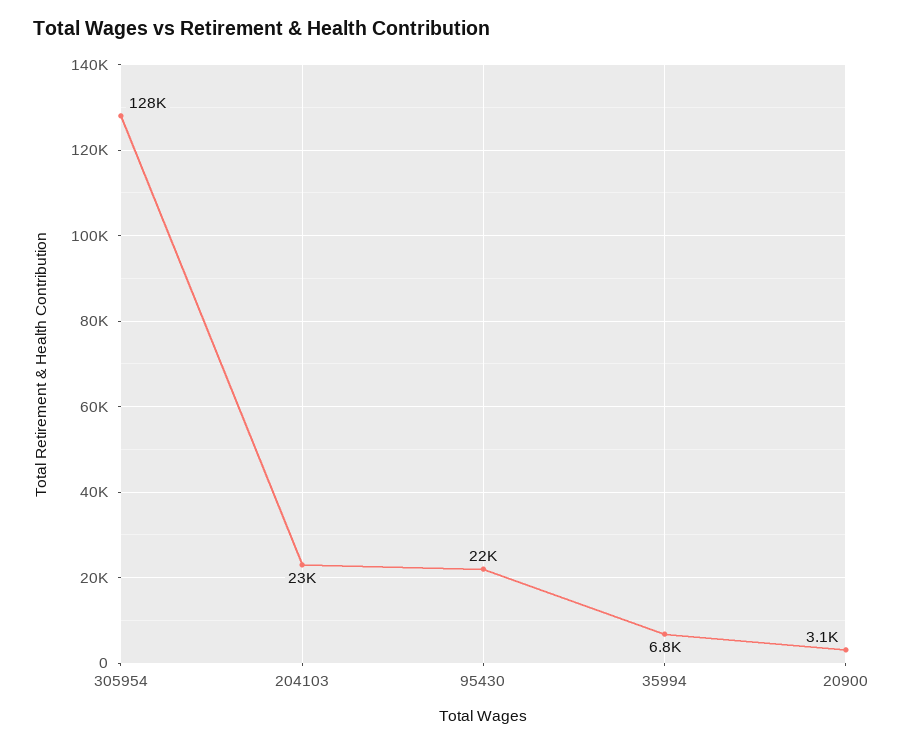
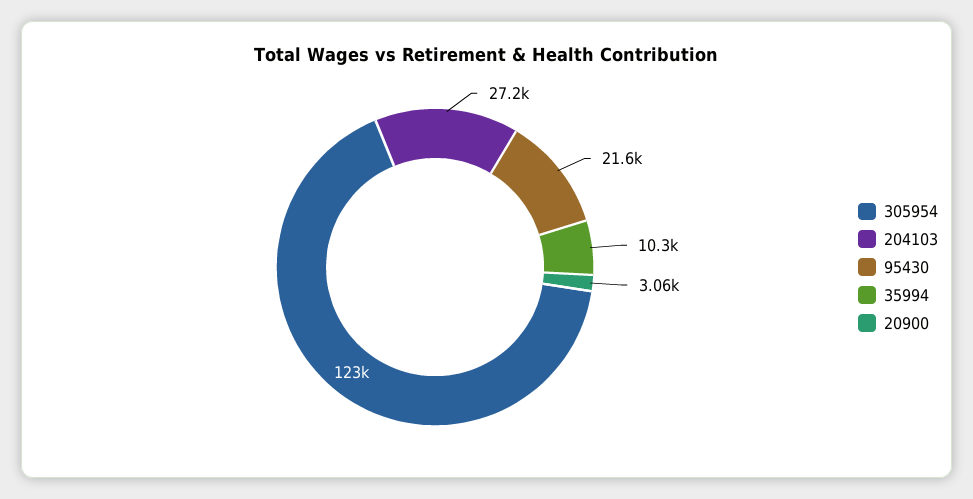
  {
-   "305954": 128000,
+   "305954": 123000,
-   "204103": 23000,
+   "204103": 27200,
    "95430": 21600,
-   "35994": 6800,
+   "35994": 10300,
    "20900": 3060
  }

